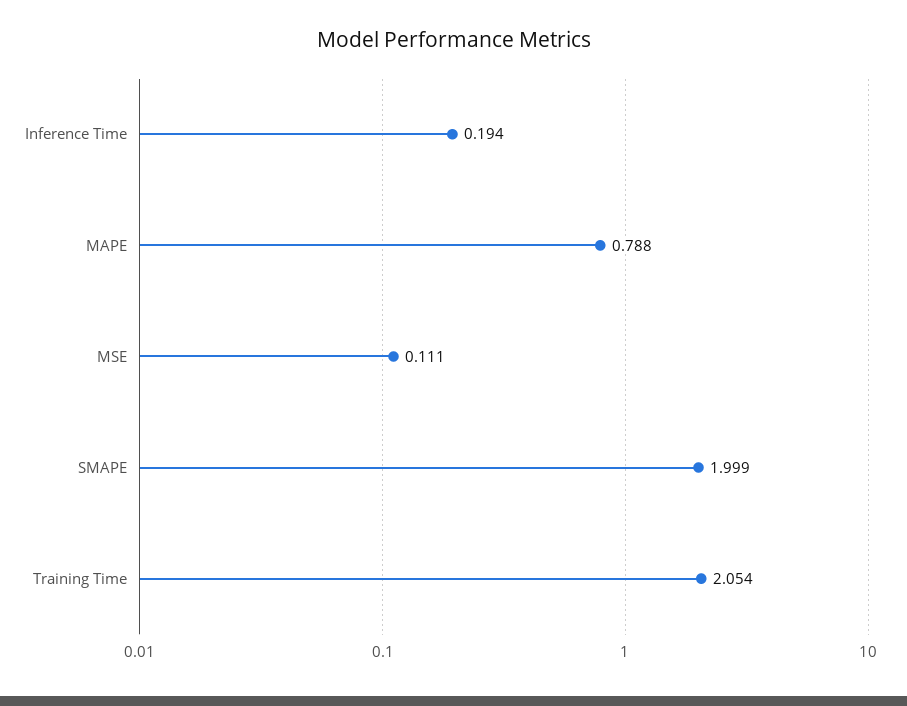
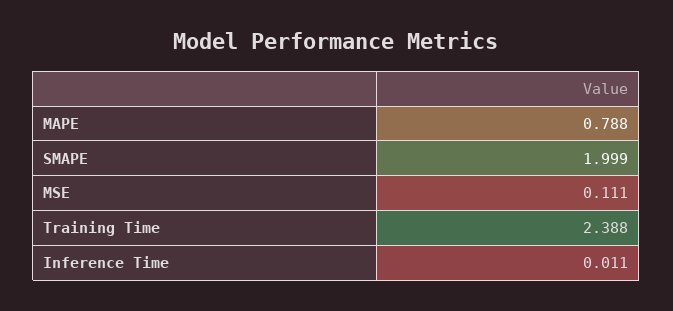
  {
-   "Inference Time": 0.194,
+   "Inference Time": 0.011,
    "MAPE": 0.788,
    "MSE": 0.111,
    "SMAPE": 1.999,
-   "Training Time": 2.054
+   "Training Time": 2.388
  }

